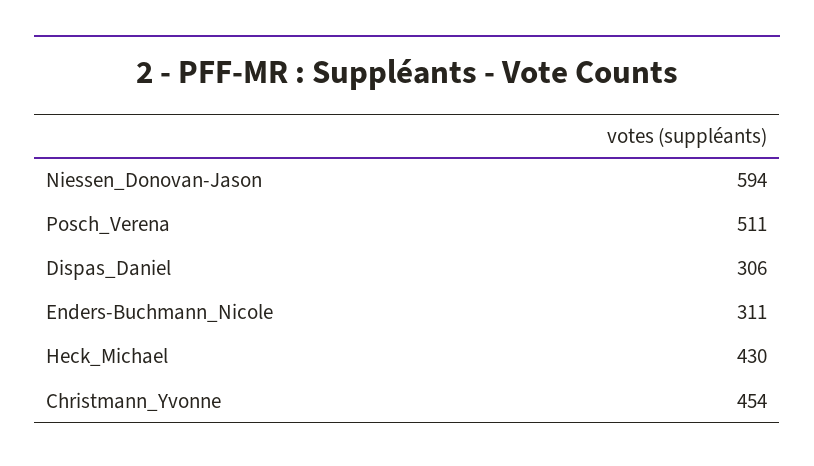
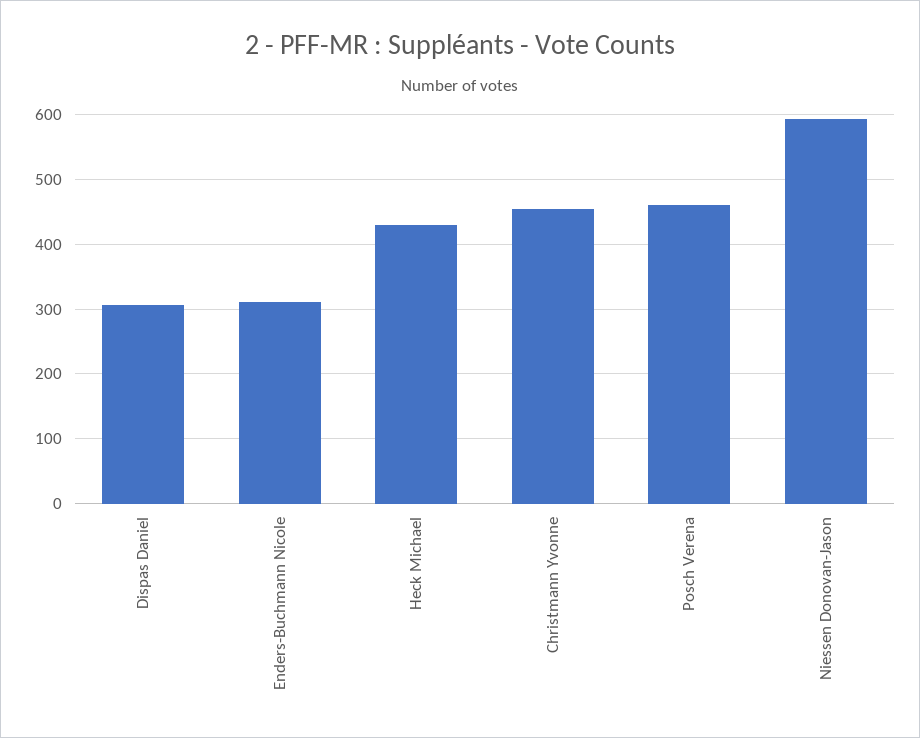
  {
    "Niessen_Donovan-Jason": 594,
-   "Posch_Verena": 511,
+   "Posch_Verena": 460,
    "Dispas_Daniel": 306,
    "Enders-Buchmann_Nicole": 311,
    "Heck_Michael": 430,
    "Christmann_Yvonne": 454
  }

